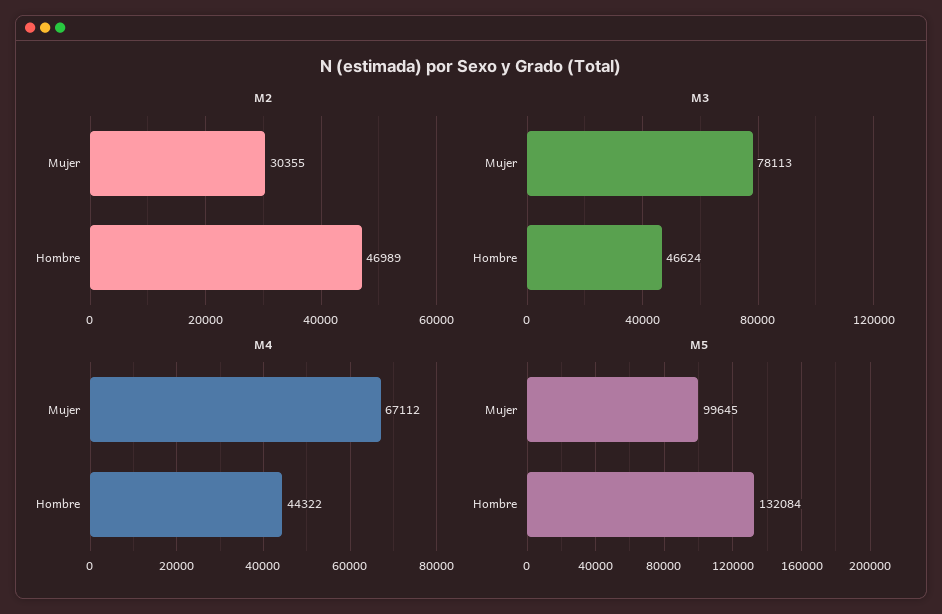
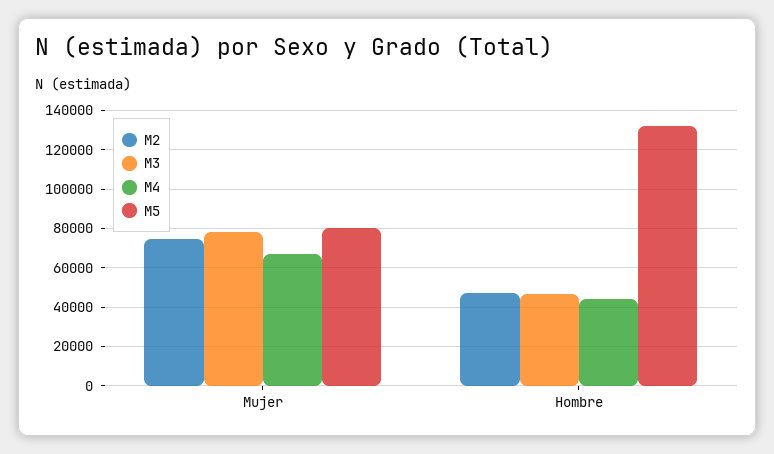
  {
    "M2": {
-     "Mujer": 30355,
+     "Mujer": 75000,
      "Hombre": 46989
    },
    "M3": {
      "Mujer": 78113,
      "Hombre": 46624
    },
    "M4": {
      "Mujer": 67112,
      "Hombre": 44322
    },
    "M5": {
-     "Mujer": 99645,
+     "Mujer": 80000,
      "Hombre": 132084
    }
  }

